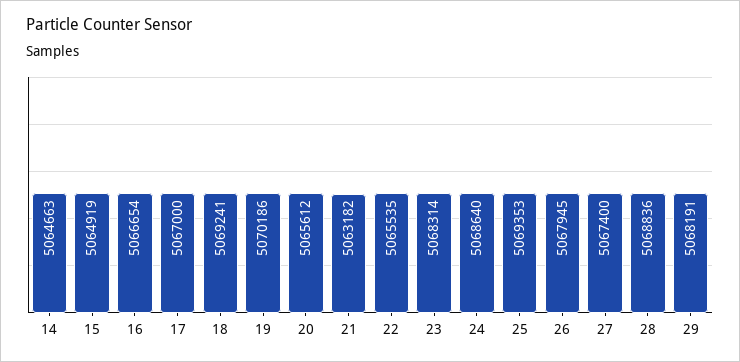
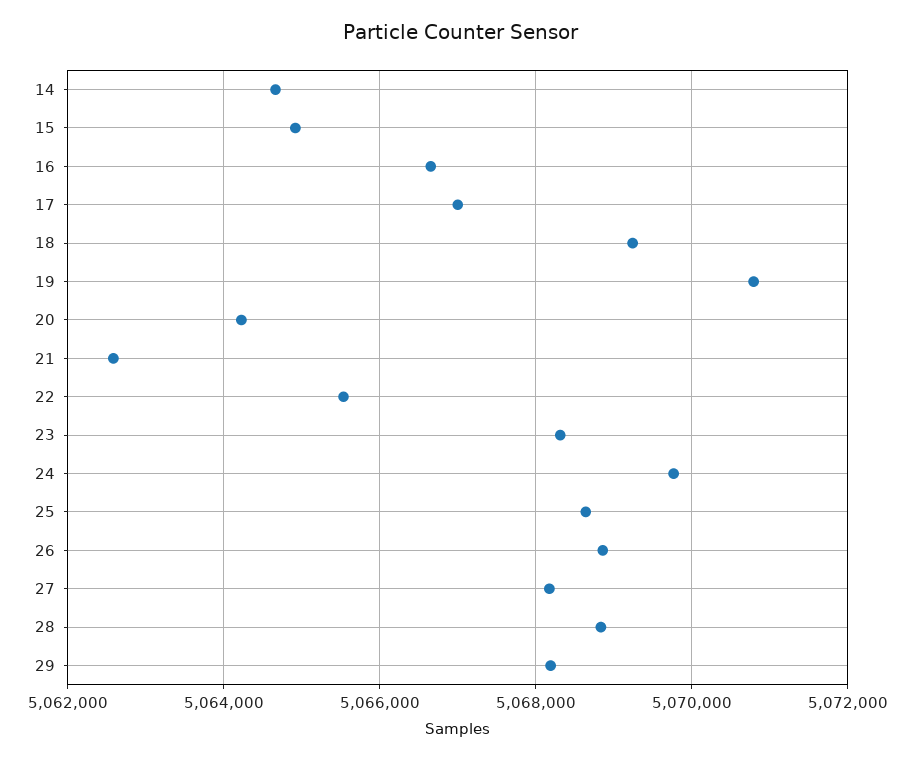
  {
    "14": 5064663,
    "15": 5064919,
    "16": 5066654,
    "17": 5067000,
    "18": 5069241,
-   "19": 5070186,
+   "19": 5070800,
-   "20": 5065612,
+   "20": 5064200,
-   "21": 5063182,
+   "21": 5062600,
    "22": 5065535,
    "23": 5068314,
-   "24": 5068640,
+   "24": 5069800,
-   "25": 5069353,
+   "25": 5068600,
-   "26": 5067945,
+   "26": 5068800,
-   "27": 5067400,
+   "27": 5068200,
    "28": 5068836,
    "29": 5068191
  }

